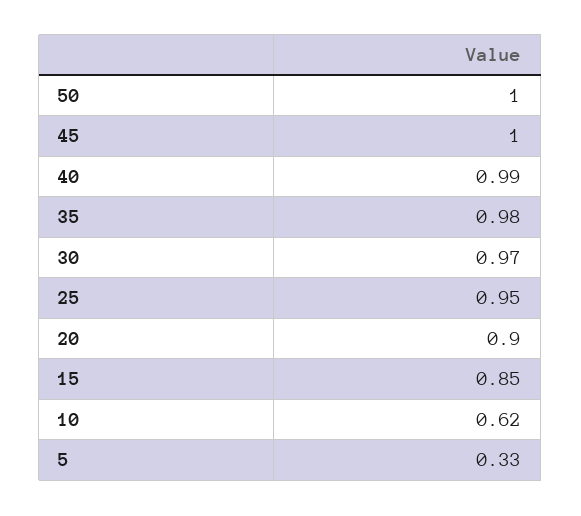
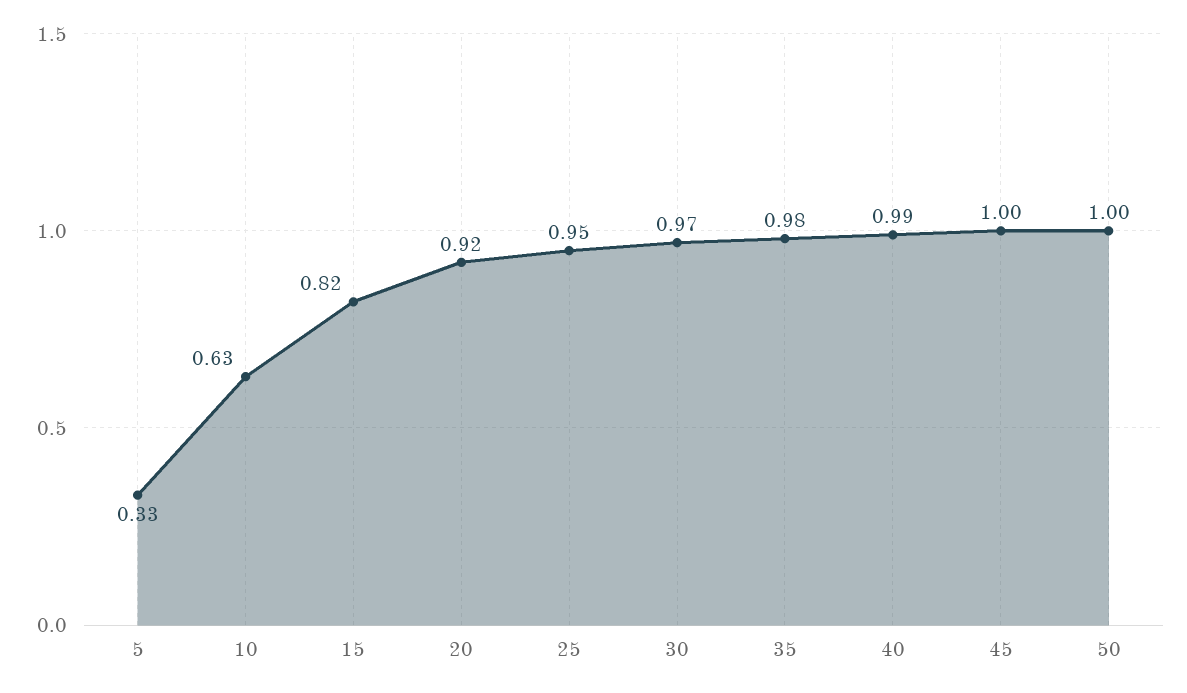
  {
    "50": 1,
    "45": 1,
    "40": 0.99,
    "35": 0.98,
    "30": 0.97,
    "25": 0.95,
-   "20": 0.9,
+   "20": 0.92,
-   "15": 0.85,
+   "15": 0.82,
-   "10": 0.62,
+   "10": 0.63,
    "5": 0.33
  }

